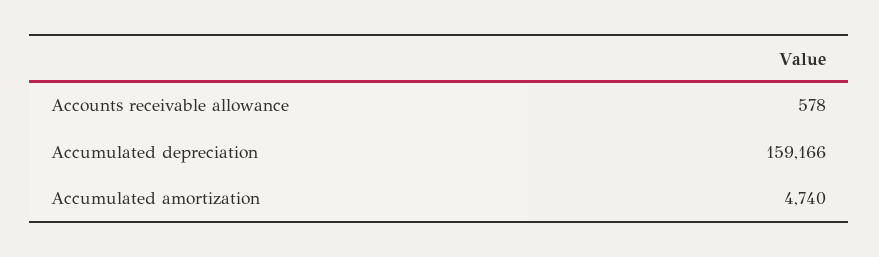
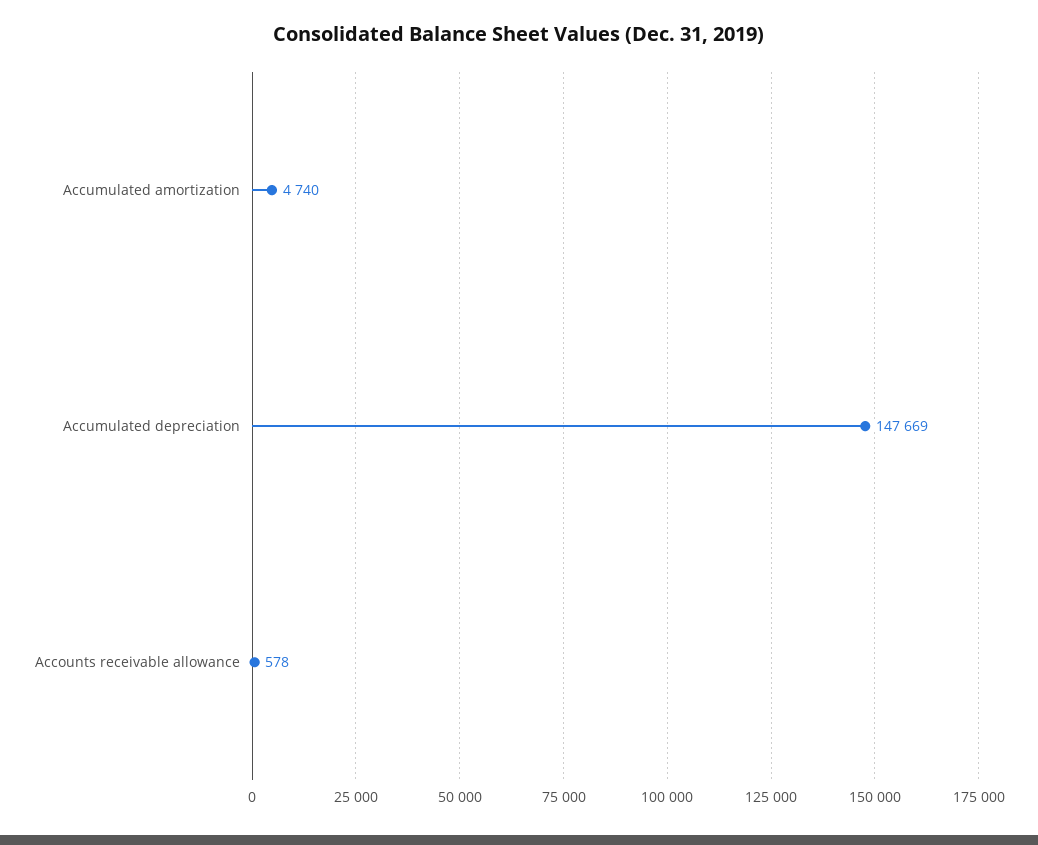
  {
    "Accounts receivable allowance": 578,
-   "Accumulated depreciation": 159166,
+   "Accumulated depreciation": 147669,
    "Accumulated amortization": 4740
  }

